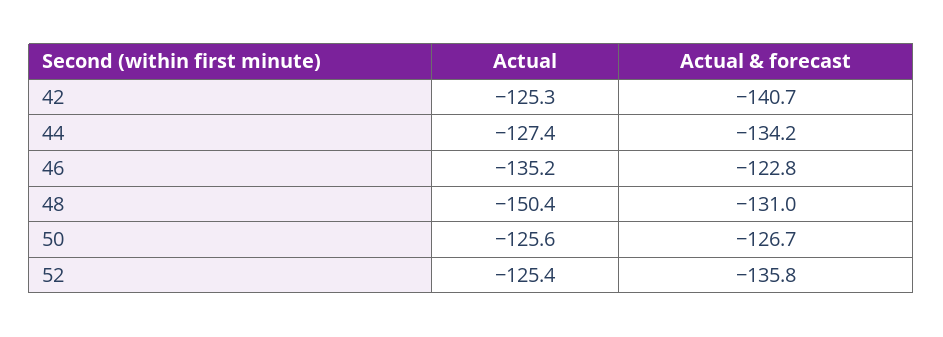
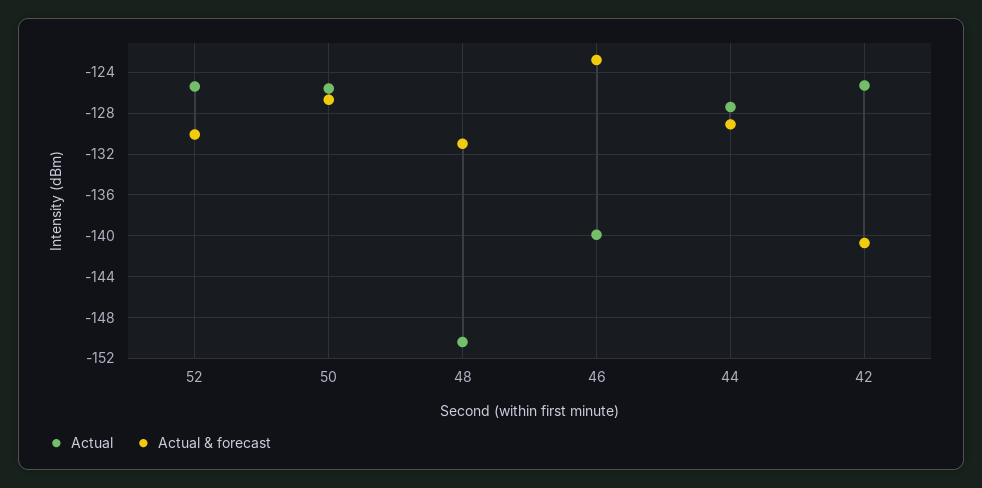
  {
    "Actual": {
      "42": -125.3,
      "44": -127.4,
-     "46": -135.2,
+     "46": -140,
      "48": -150.4,
      "50": -125.6,
      "52": -125.4
    },
    "Actual & forecast": {
      "42": -140.7,
-     "44": -134.2,
+     "44": -129,
      "46": -122.8,
      "48": -131,
      "50": -126.7,
-     "52": -135.8
+     "52": -130
    }
  }

